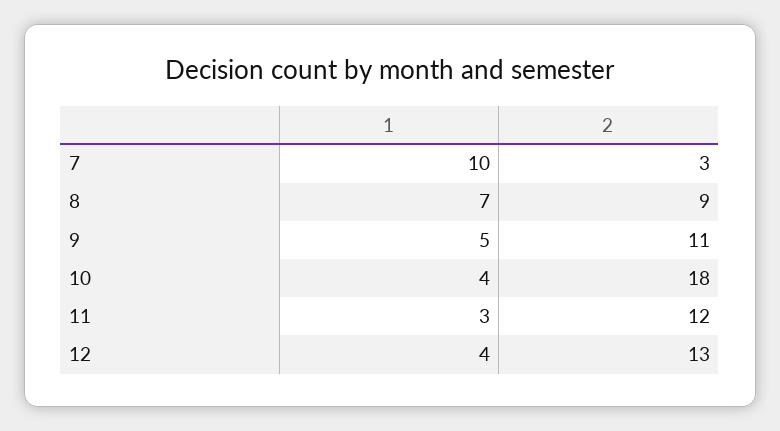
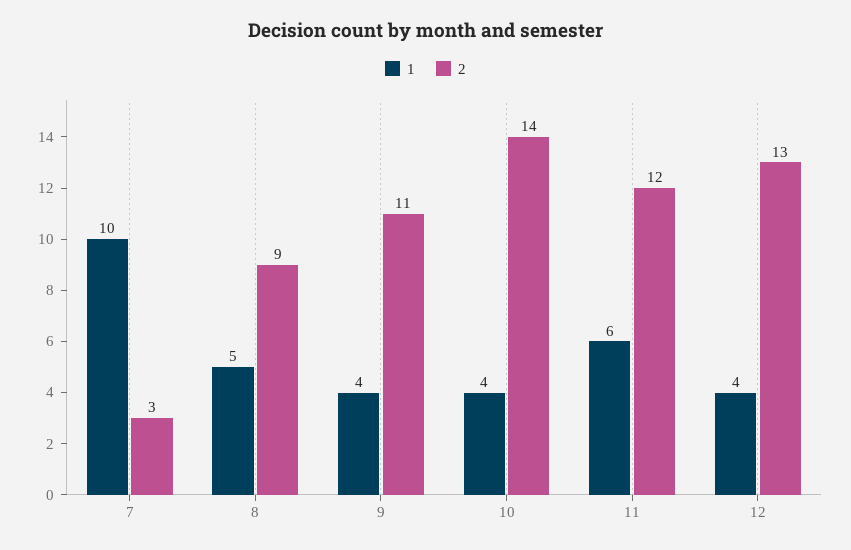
  {
    "1": {
      "7": 10,
-     "8": 7,
+     "8": 5,
-     "9": 5,
+     "9": 4,
      "10": 4,
-     "11": 3,
+     "11": 6,
      "12": 4
    },
    "2": {
      "7": 3,
      "8": 9,
      "9": 11,
-     "10": 18,
+     "10": 14,
      "11": 12,
      "12": 13
    }
  }

